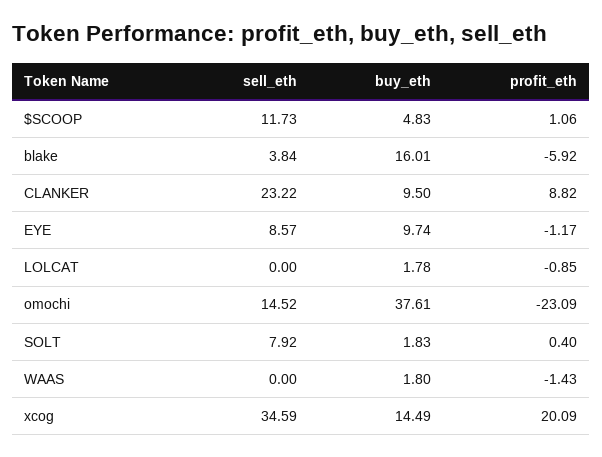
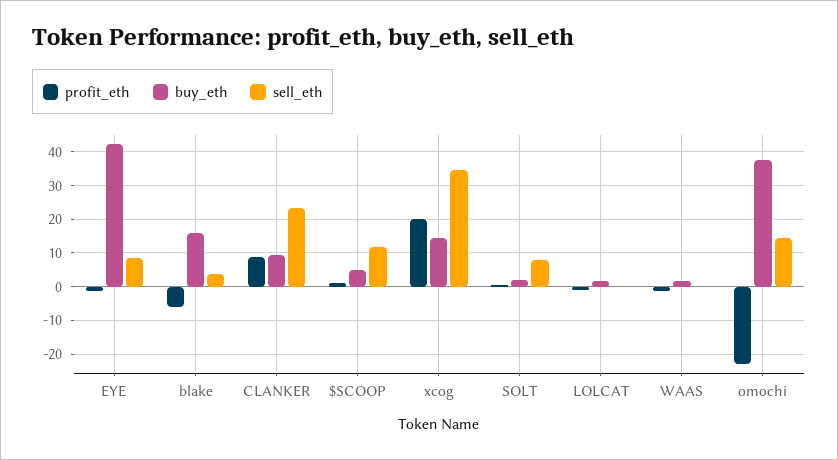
  {
    "sell_eth": {
      "$SCOOP": 11.73,
      "blake": 3.84,
      "CLANKER": 23.22,
      "EYE": 8.57,
      "LOLCAT": 0,
      "omochi": 14.52,
      "SOLT": 7.92,
      "WAAS": 0,
      "xcog": 34.59
    },
    "buy_eth": {
      "$SCOOP": 4.83,
      "blake": 16.01,
      "CLANKER": 9.5,
-     "EYE": 9.74,
+     "EYE": 42,
      "LOLCAT": 1.78,
      "omochi": 37.61,
      "SOLT": 1.83,
      "WAAS": 1.8,
      "xcog": 14.49
    },
    "profit_eth": {
      "$SCOOP": 1.06,
      "blake": -5.92,
      "CLANKER": 8.82,
      "EYE": -1.17,
      "LOLCAT": -0.85,
      "omochi": -23.09,
      "SOLT": 0.4,
      "WAAS": -1.43,
      "xcog": 20.09
    }
  }

